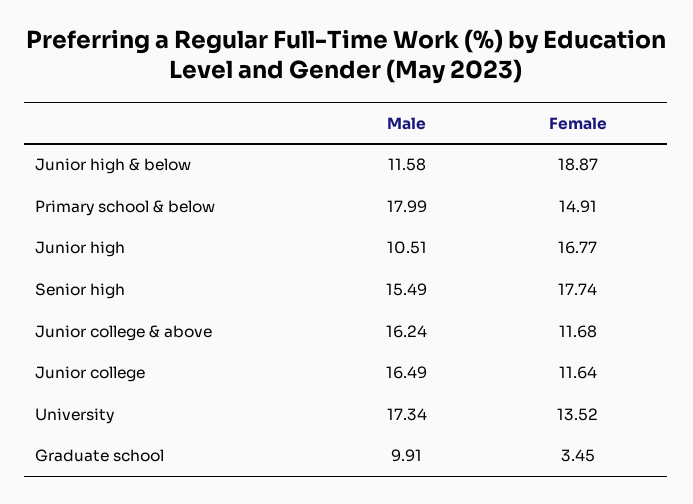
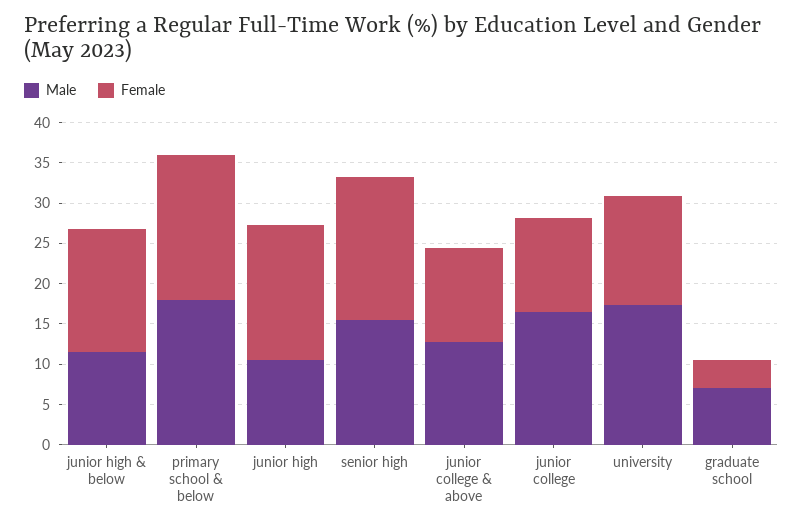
  {
    "Male": {
      "Junior high & below": 11.58,
      "Primary school & below": 17.99,
      "Junior high": 10.51,
      "Senior high": 15.49,
-     "Junior college & above": 16.24,
+     "Junior college & above": 13,
      "Junior college": 16.49,
      "University": 17.34,
-     "Graduate school": 9.91
+     "Graduate school": 7
    },
    "Female": {
-     "Junior high & below": 18.87,
+     "Junior high & below": 15,
-     "Primary school & below": 14.91,
+     "Primary school & below": 18,
      "Junior high": 16.77,
      "Senior high": 17.74,
      "Junior college & above": 11.68,
      "Junior college": 11.64,
      "University": 13.52,
      "Graduate school": 3.45
    }
  }

